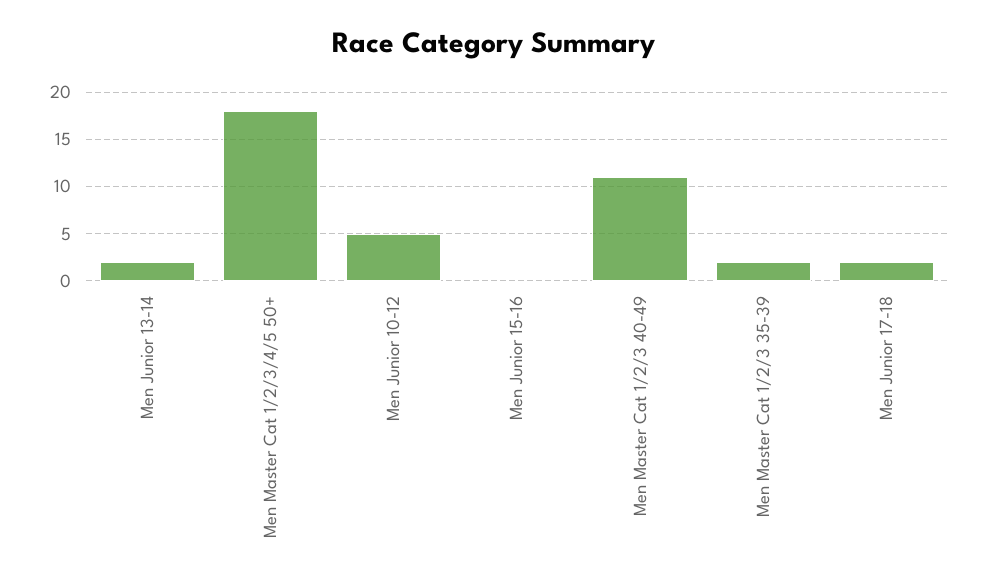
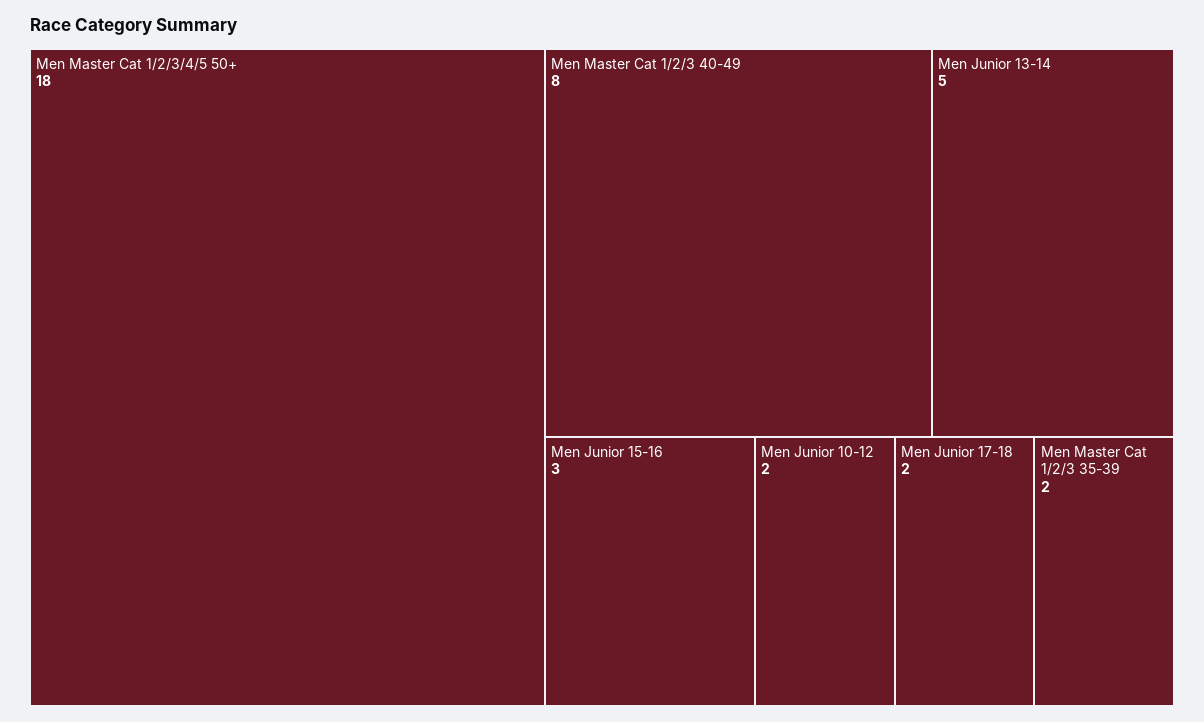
  {
-   "Men Junior 13-14": 2,
+   "Men Junior 13-14": 5,
    "Men Master Cat 1/2/3/4/5 50+": 18,
-   "Men Junior 10-12": 5,
+   "Men Junior 10-12": 2,
-   "Men Junior 15-16": 0,
+   "Men Junior 15-16": 3,
-   "Men Master Cat 1/2/3 40-49": 11,
+   "Men Master Cat 1/2/3 40-49": 8,
    "Men Master Cat 1/2/3 35-39": 2,
    "Men Junior 17-18": 2
  }

